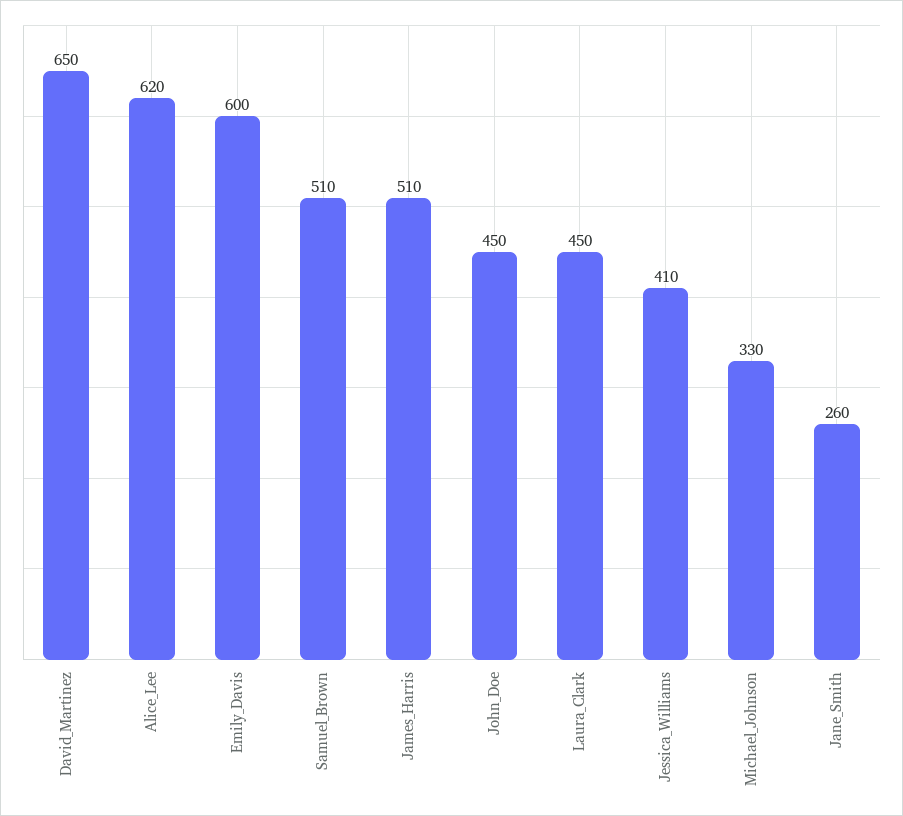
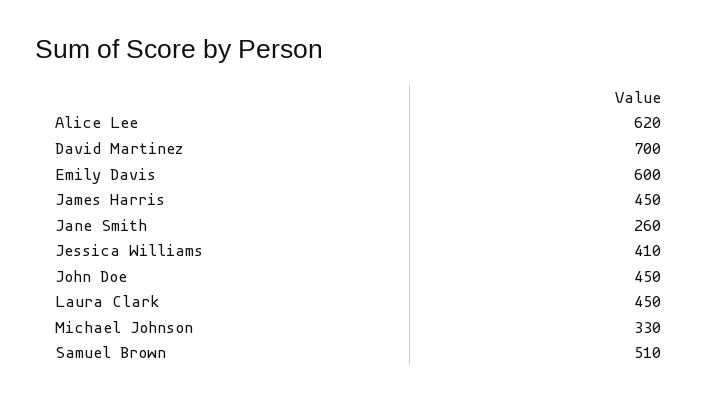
  {
-   "David_Martinez": 650,
+   "David_Martinez": 700,
    "Alice_Lee": 620,
    "Emily_Davis": 600,
    "Samuel_Brown": 510,
-   "James_Harris": 510,
+   "James_Harris": 450,
    "John_Doe": 450,
    "Laura_Clark": 450,
    "Jessica_Williams": 410,
    "Michael_Johnson": 330,
    "Jane_Smith": 260
  }

